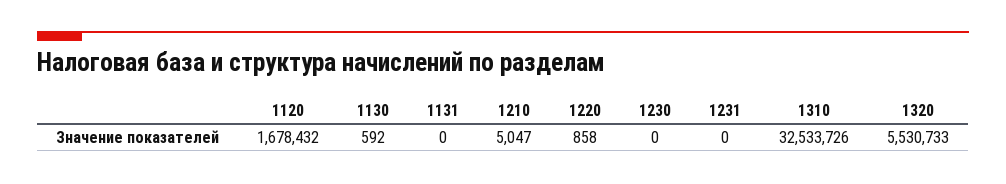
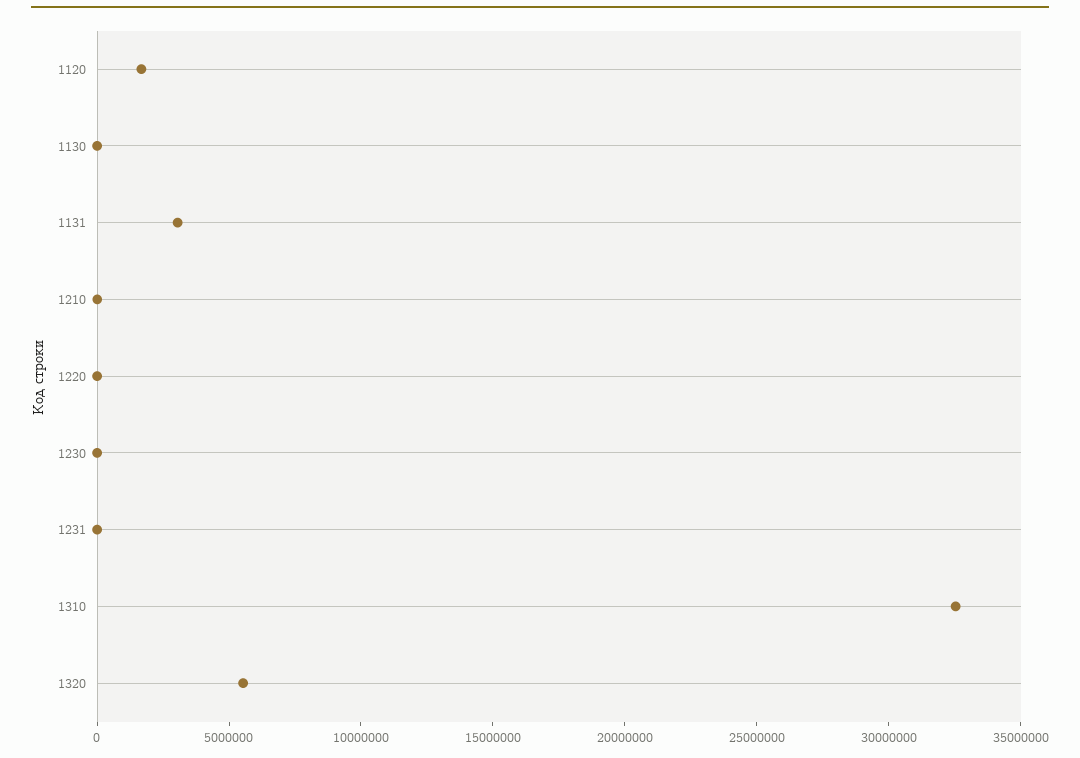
  {
    "1120": 1678432,
    "1130": 592,
-   "1131": 0,
+   "1131": 3000000,
    "1210": 5047,
    "1220": 858,
    "1230": 0,
    "1231": 0,
    "1310": 32533726,
    "1320": 5530733
  }

